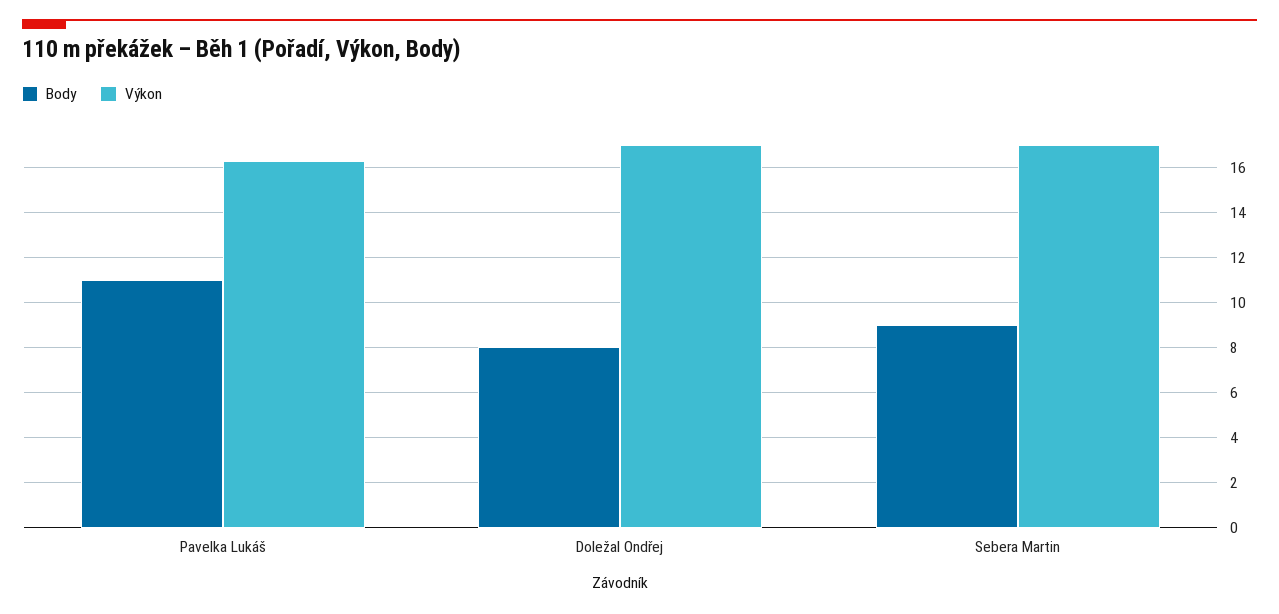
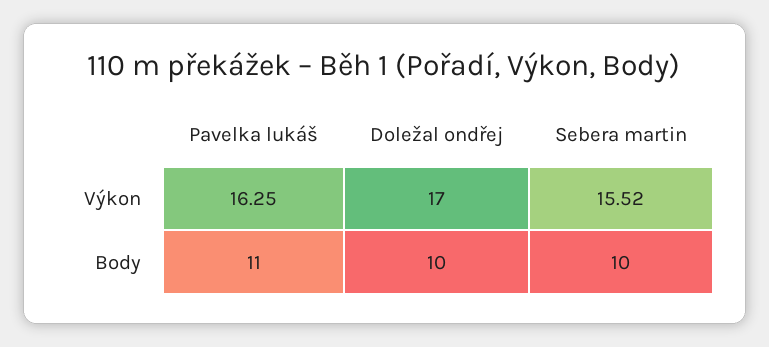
  {
    "Body": {
      "Pavelka Lukáš": 11,
-     "Doležal Ondřej": 8,
+     "Doležal Ondřej": 10,
-     "Sebera Martin": 9
+     "Sebera Martin": 10
    },
    "Výkon": {
      "Pavelka Lukáš": 16.25,
      "Doležal Ondřej": 17,
-     "Sebera Martin": 17
+     "Sebera Martin": 15.52
    }
  }

